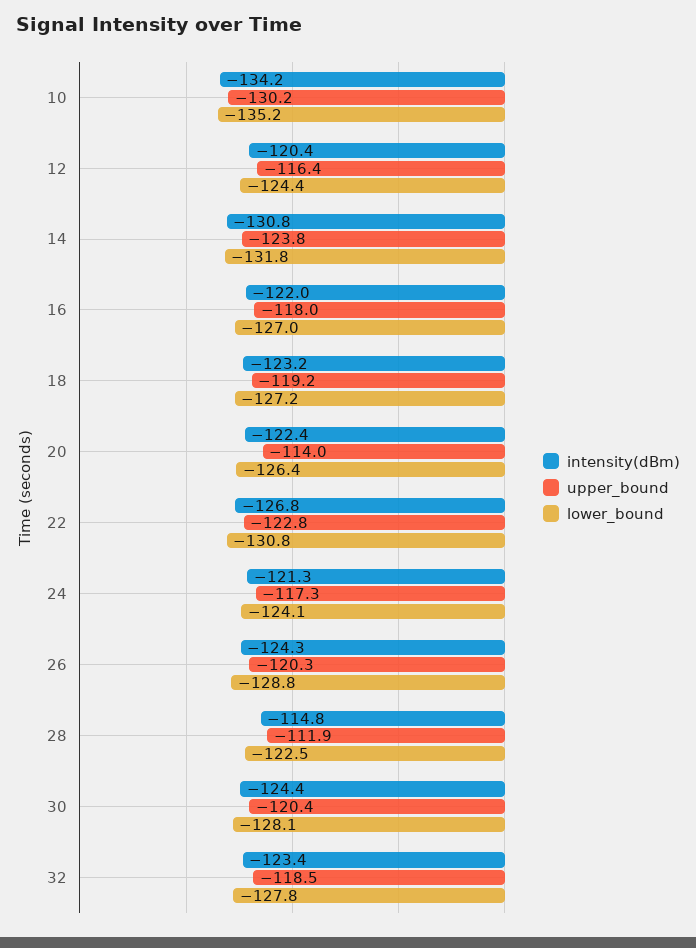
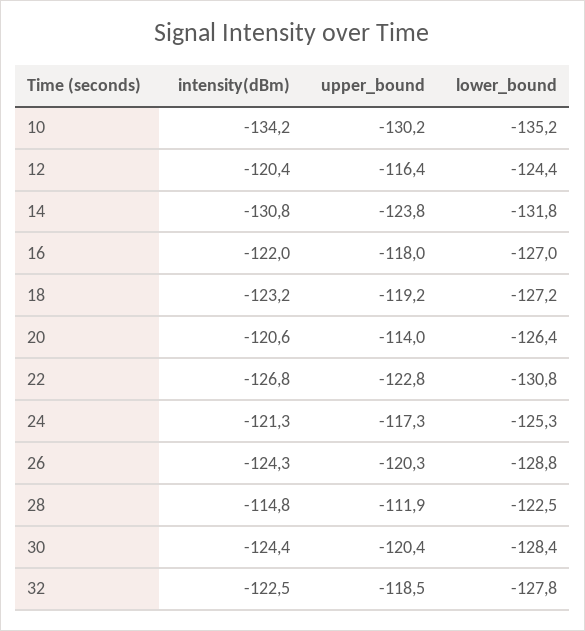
  {
    "intensity(dBm)": {
      "10": -134.2,
      "12": -120.4,
      "14": -130.8,
      "16": -122,
      "18": -123.2,
-     "20": -122.4,
+     "20": -120.6,
      "22": -126.8,
      "24": -121.3,
      "26": -124.3,
      "28": -114.8,
      "30": -124.4,
-     "32": -123.4
+     "32": -122.5
    },
    "upper_bound": {
      "10": -130.2,
      "12": -116.4,
      "14": -123.8,
      "16": -118,
      "18": -119.2,
      "20": -114,
      "22": -122.8,
      "24": -117.3,
      "26": -120.3,
      "28": -111.9,
      "30": -120.4,
      "32": -118.5
    },
    "lower_bound": {
      "10": -135.2,
      "12": -124.4,
      "14": -131.8,
      "16": -127,
      "18": -127.2,
      "20": -126.4,
      "22": -130.8,
-     "24": -124.1,
+     "24": -125.3,
      "26": -128.8,
      "28": -122.5,
-     "30": -128.1,
+     "30": -128.4,
      "32": -127.8
    }
  }

